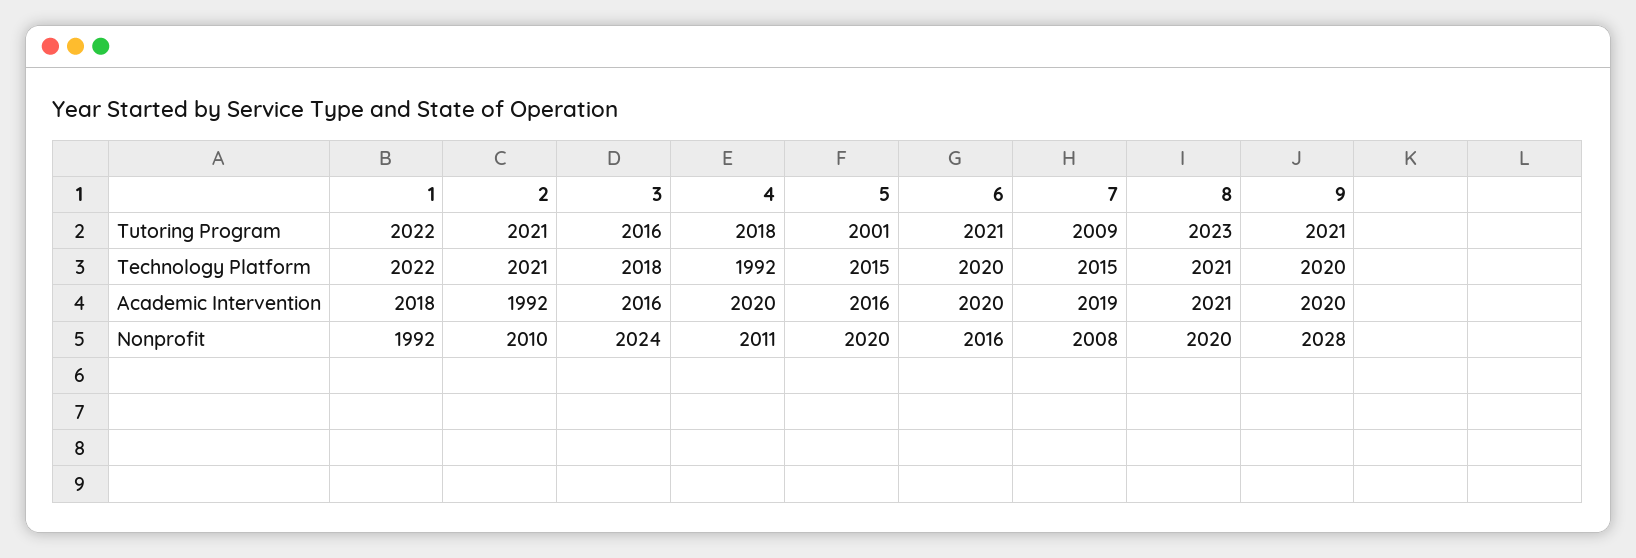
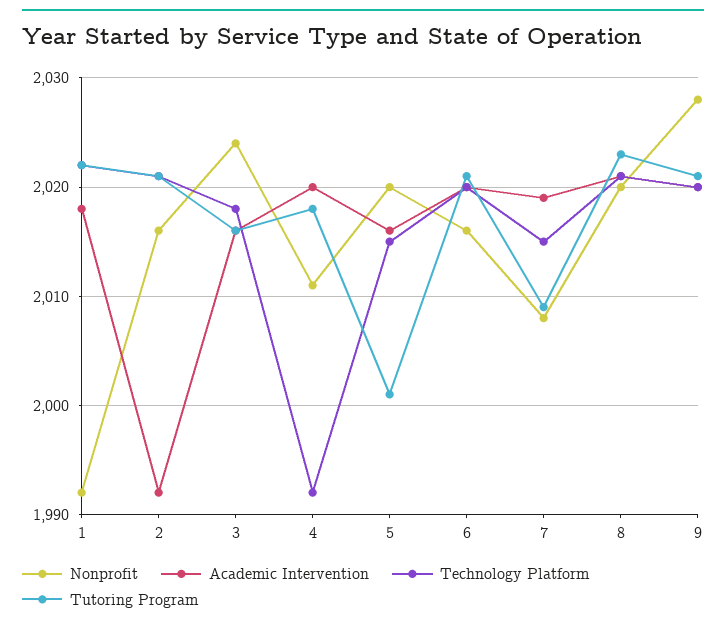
  {
    "Tutoring Program": {
      "1": 2022,
      "2": 2021,
      "3": 2016,
      "4": 2018,
      "5": 2001,
      "6": 2021,
      "7": 2009,
      "8": 2023,
      "9": 2021
    },
    "Technology Platform": {
      "1": 2022,
      "2": 2021,
      "3": 2018,
      "4": 1992,
      "5": 2015,
      "6": 2020,
      "7": 2015,
      "8": 2021,
      "9": 2020
    },
    "Academic Intervention": {
      "1": 2018,
      "2": 1992,
      "3": 2016,
      "4": 2020,
      "5": 2016,
      "6": 2020,
      "7": 2019,
      "8": 2021,
      "9": 2020
    },
    "Nonprofit": {
      "1": 1992,
-     "2": 2010,
+     "2": 2016,
      "3": 2024,
      "4": 2011,
      "5": 2020,
      "6": 2016,
      "7": 2008,
      "8": 2020,
      "9": 2028
    }
  }

